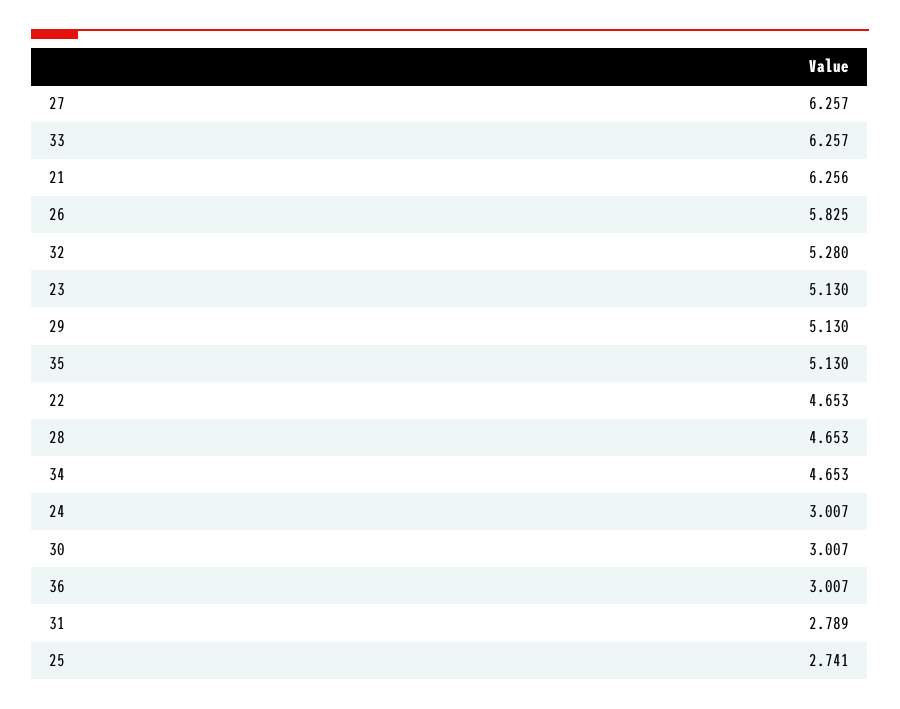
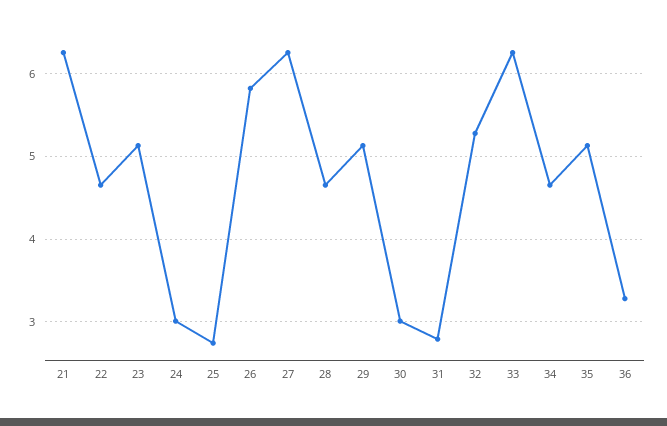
  {
    "27": 6.257,
    "33": 6.257,
    "21": 6.256,
    "26": 5.825,
    "32": 5.28,
    "23": 5.13,
    "29": 5.13,
    "35": 5.13,
    "22": 4.653,
    "28": 4.653,
    "34": 4.653,
    "24": 3.007,
    "30": 3.007,
-   "36": 3.007,
+   "36": 3.3,
    "31": 2.789,
    "25": 2.741
  }

